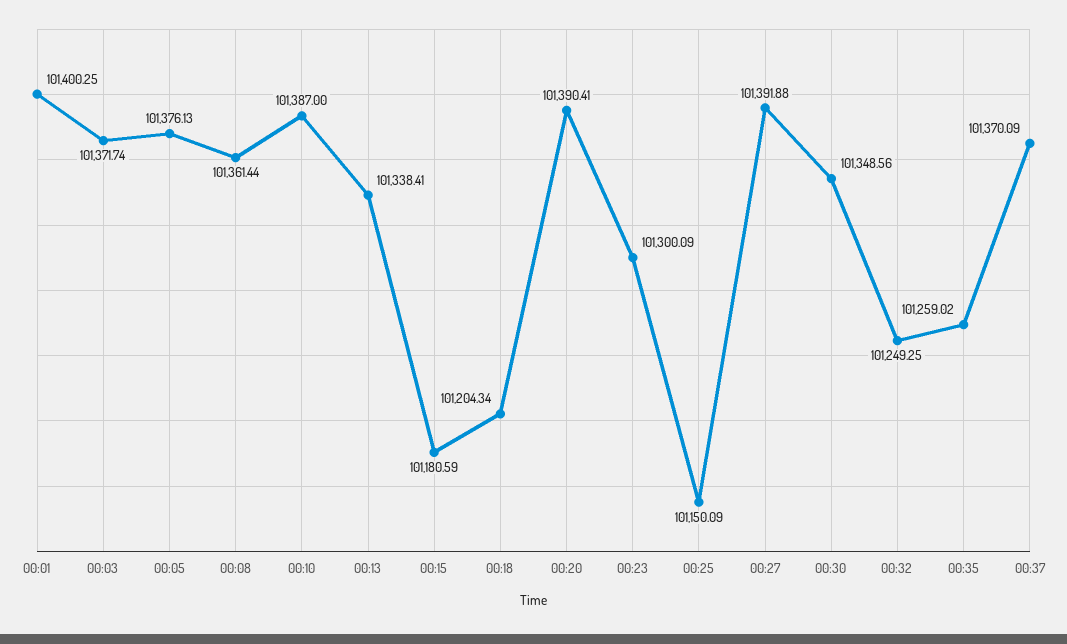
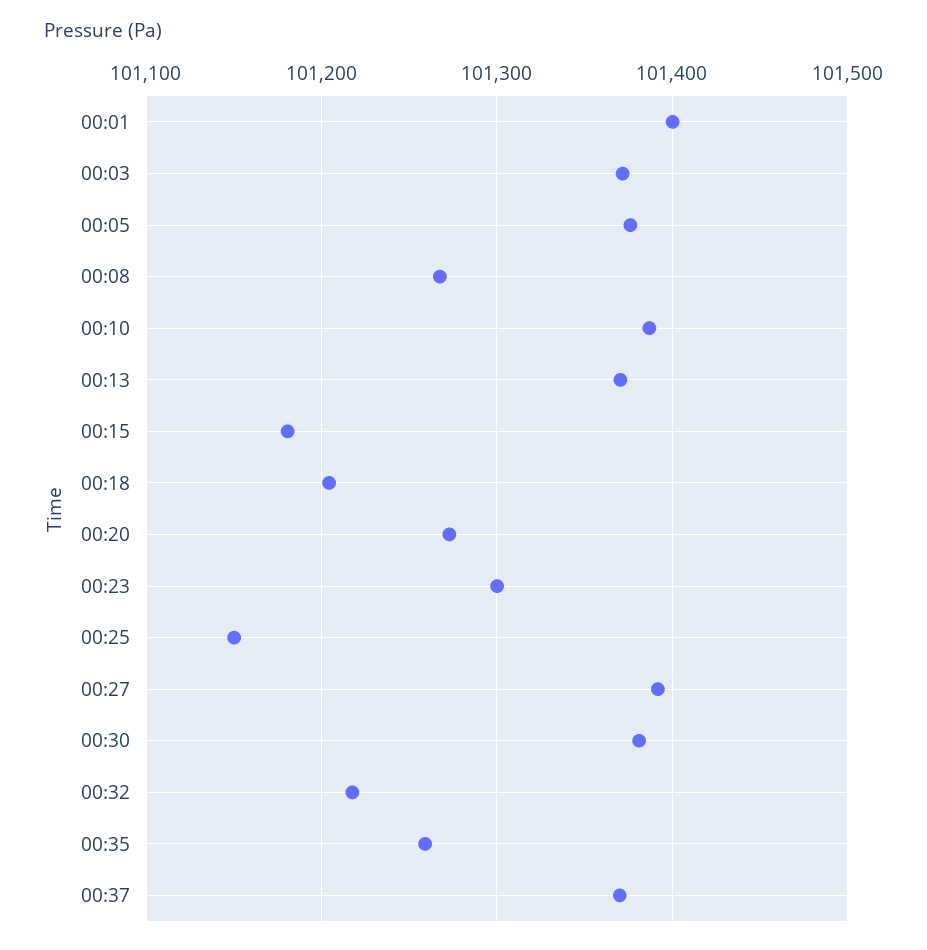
  {
    "00:01": 101400.25,
    "00:03": 101371.74,
    "00:05": 101376.13,
-   "00:08": 101361.44,
+   "00:08": 101270,
    "00:10": 101387,
-   "00:13": 101338.41,
+   "00:13": 101370,
    "00:15": 101180.59,
    "00:18": 101204.34,
-   "00:20": 101390.41,
+   "00:20": 101270,
    "00:23": 101300.09,
    "00:25": 101150.09,
    "00:27": 101391.88,
-   "00:30": 101348.56,
+   "00:30": 101380,
-   "00:32": 101249.25,
+   "00:32": 101220,
    "00:35": 101259.02,
    "00:37": 101370.09
  }

